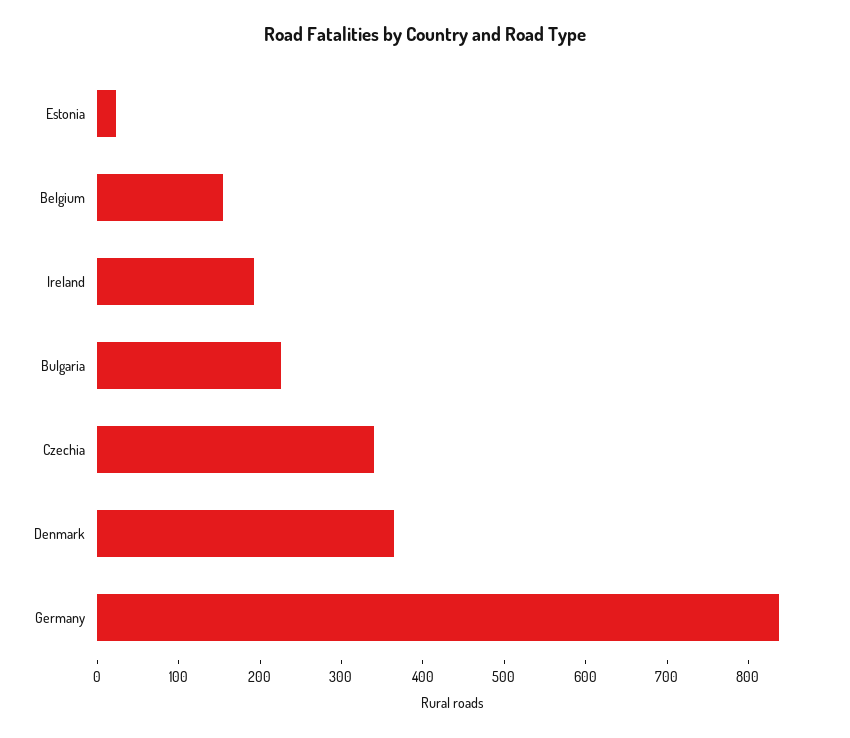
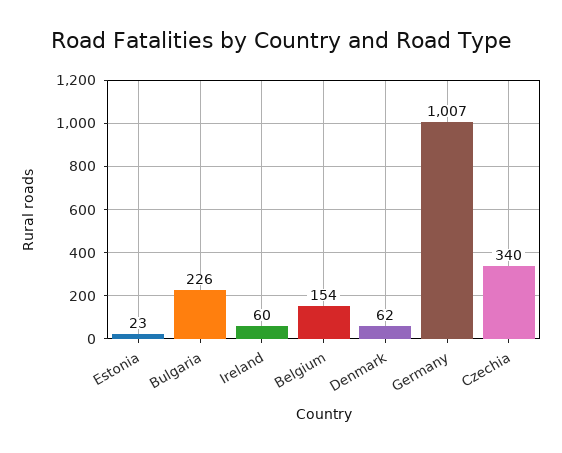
  {
    "Estonia": 23,
    "Belgium": 154,
-   "Ireland": 200,
+   "Ireland": 60,
    "Bulgaria": 226,
    "Czechia": 340,
-   "Denmark": 360,
+   "Denmark": 62,
-   "Germany": 840
+   "Germany": 1007
  }

